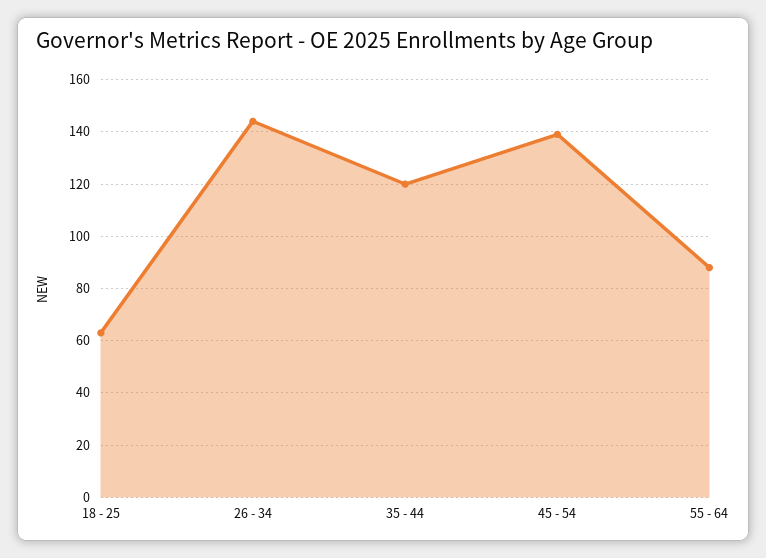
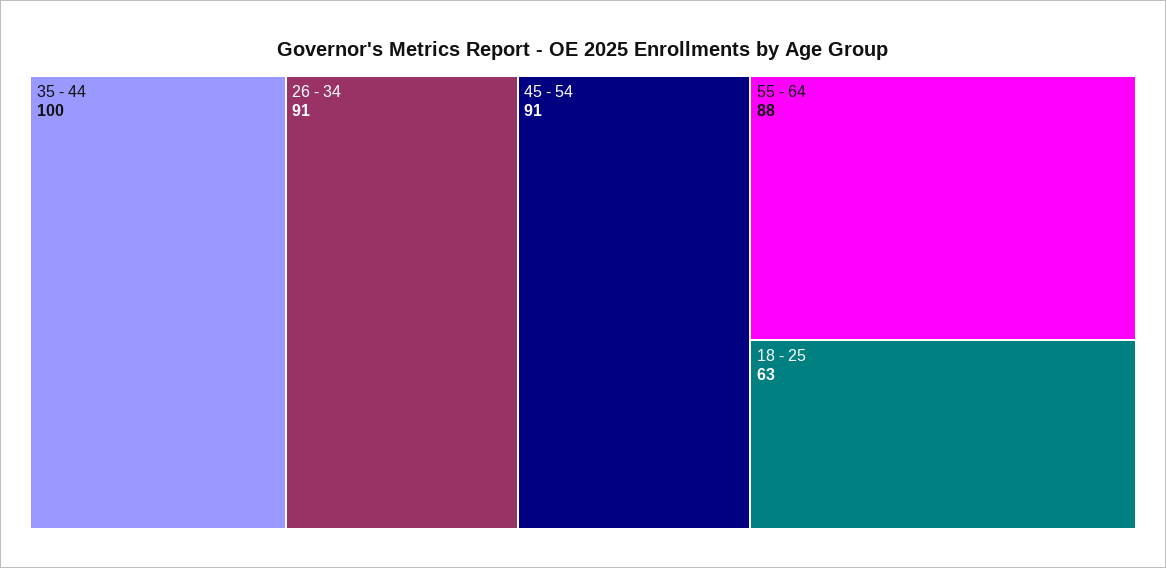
  {
    "18 - 25": 63,
-   "26 - 34": 145,
+   "26 - 34": 91,
-   "35 - 44": 120,
+   "35 - 44": 100,
-   "45 - 54": 140,
+   "45 - 54": 91,
    "55 - 64": 88
  }

